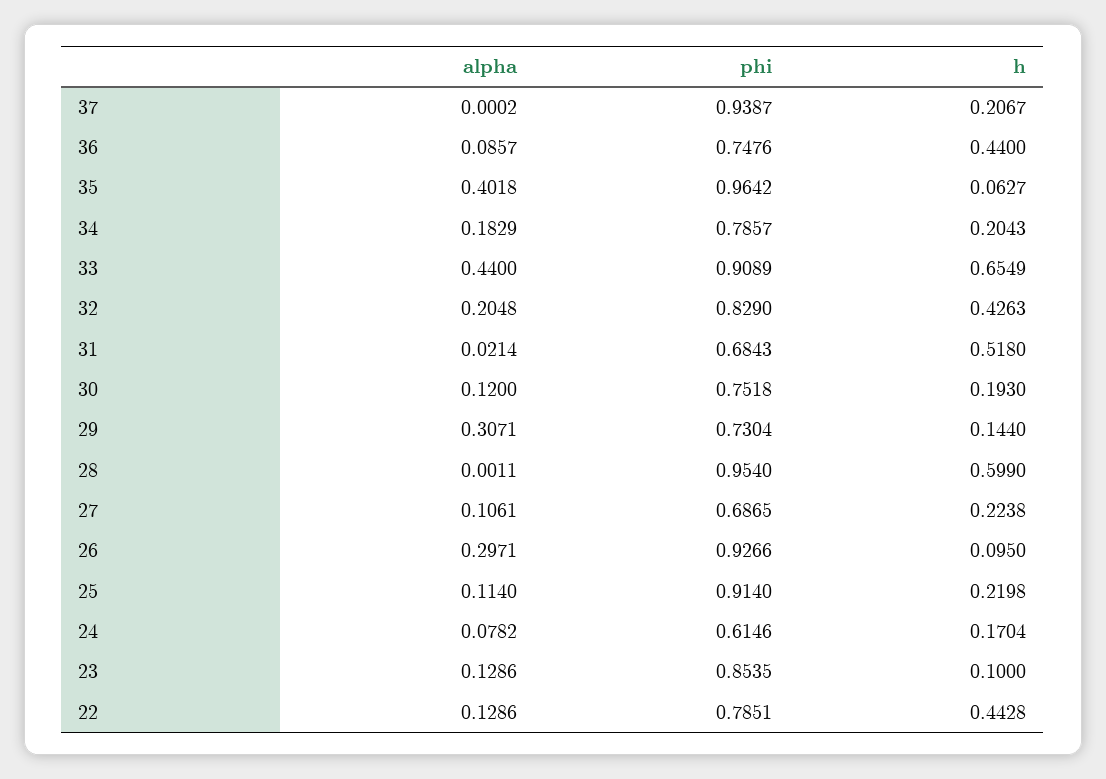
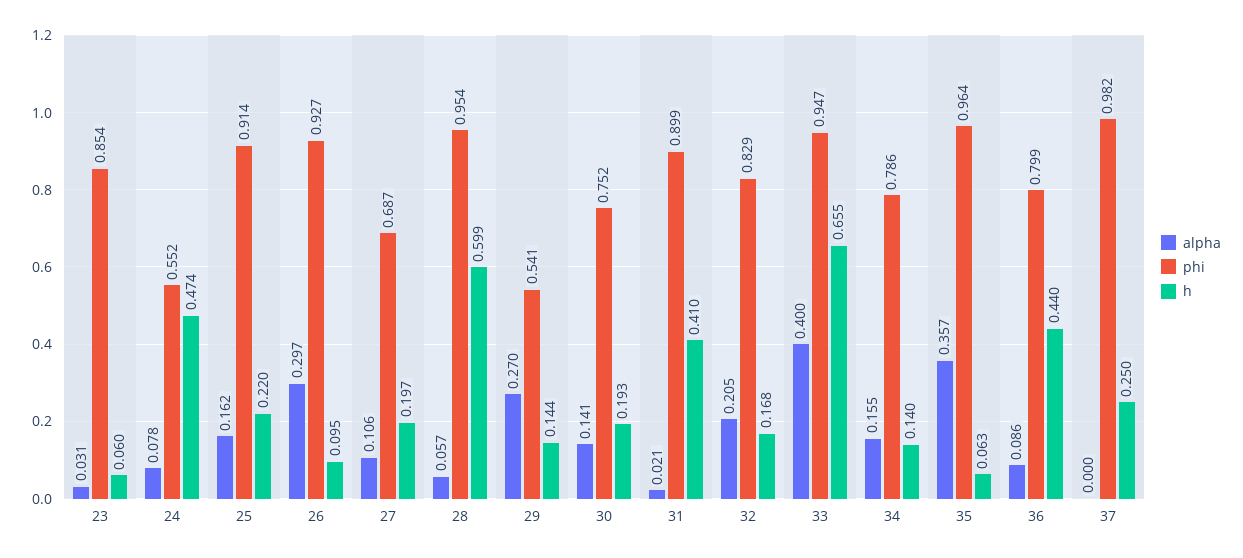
  {
    "alpha": {
      "37": 0.0002,
      "36": 0.0857,
-     "35": 0.4018,
+     "35": 0.357,
-     "34": 0.1829,
+     "34": 0.155,
-     "33": 0.44,
+     "33": 0.4,
      "32": 0.2048,
      "31": 0.0214,
-     "30": 0.12,
+     "30": 0.141,
-     "29": 0.3071,
+     "29": 0.27,
-     "28": 0.0011,
+     "28": 0.057,
      "27": 0.1061,
      "26": 0.2971,
-     "25": 0.114,
+     "25": 0.162,
      "24": 0.0782,
-     "23": 0.1286,
+     "23": 0.031
-     "22": 0.1286
    },
    "phi": {
-     "37": 0.9387,
+     "37": 0.982,
-     "36": 0.7476,
+     "36": 0.799,
      "35": 0.9642,
      "34": 0.7857,
-     "33": 0.9089,
+     "33": 0.947,
      "32": 0.829,
-     "31": 0.6843,
+     "31": 0.899,
      "30": 0.7518,
-     "29": 0.7304,
+     "29": 0.541,
      "28": 0.954,
      "27": 0.6865,
      "26": 0.9266,
      "25": 0.914,
-     "24": 0.6146,
+     "24": 0.552,
-     "23": 0.8535,
+     "23": 0.8535
-     "22": 0.7851
    },
    "h": {
-     "37": 0.2067,
+     "37": 0.25,
      "36": 0.44,
      "35": 0.0627,
-     "34": 0.2043,
+     "34": 0.14,
      "33": 0.6549,
-     "32": 0.4263,
+     "32": 0.168,
-     "31": 0.518,
+     "31": 0.41,
      "30": 0.193,
      "29": 0.144,
      "28": 0.599,
-     "27": 0.2238,
+     "27": 0.197,
      "26": 0.095,
      "25": 0.2198,
-     "24": 0.1704,
+     "24": 0.474,
-     "23": 0.1,
+     "23": 0.06
-     "22": 0.4428
    }
  }

